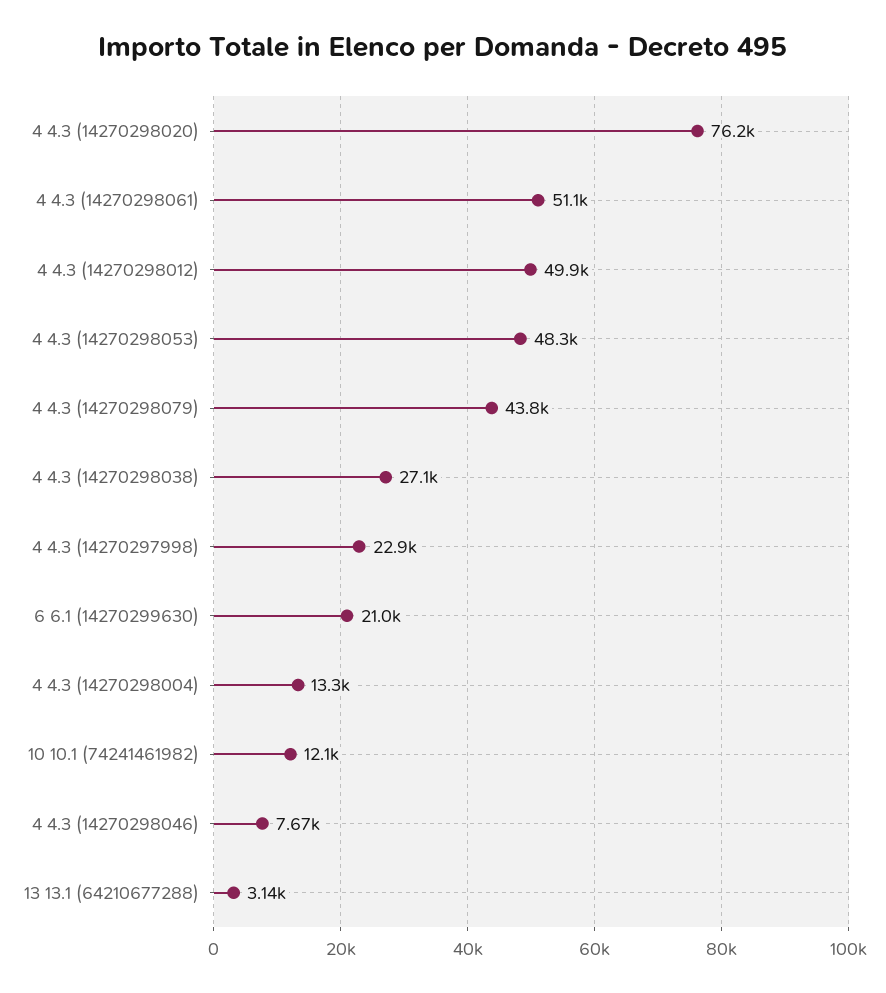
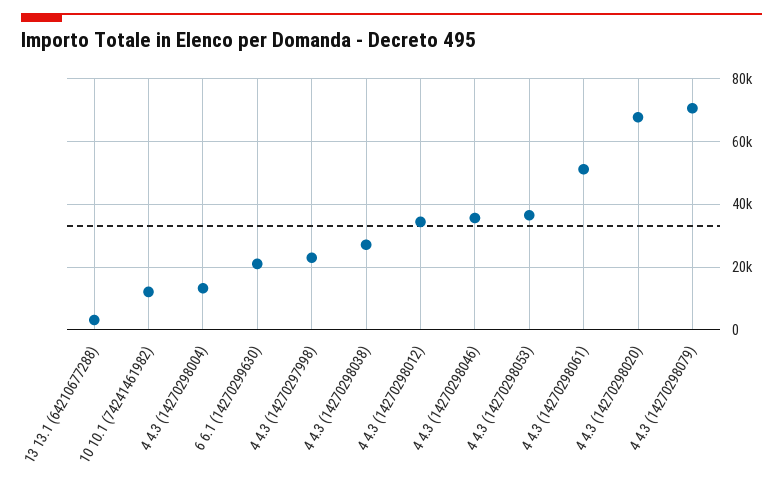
  {
-   "4 4.3 (14270298020)": 76200,
+   "4 4.3 (14270298020)": 68000,
    "4 4.3 (14270298061)": 51100,
-   "4 4.3 (14270298012)": 49900,
+   "4 4.3 (14270298012)": 34000,
-   "4 4.3 (14270298053)": 48300,
+   "4 4.3 (14270298053)": 36000,
-   "4 4.3 (14270298079)": 43800,
+   "4 4.3 (14270298079)": 70000,
    "4 4.3 (14270298038)": 27100,
    "4 4.3 (14270297998)": 22900,
    "6 6.1 (14270299630)": 21000,
    "4 4.3 (14270298004)": 13300,
    "10 10.1 (74241461982)": 12100,
-   "4 4.3 (14270298046)": 7670,
+   "4 4.3 (14270298046)": 36000,
    "13 13.1 (64210677288)": 3140
  }

